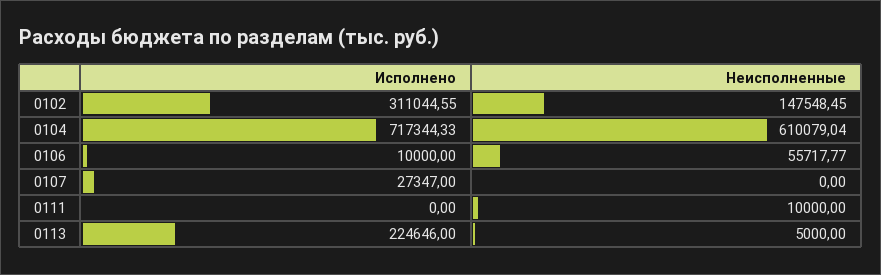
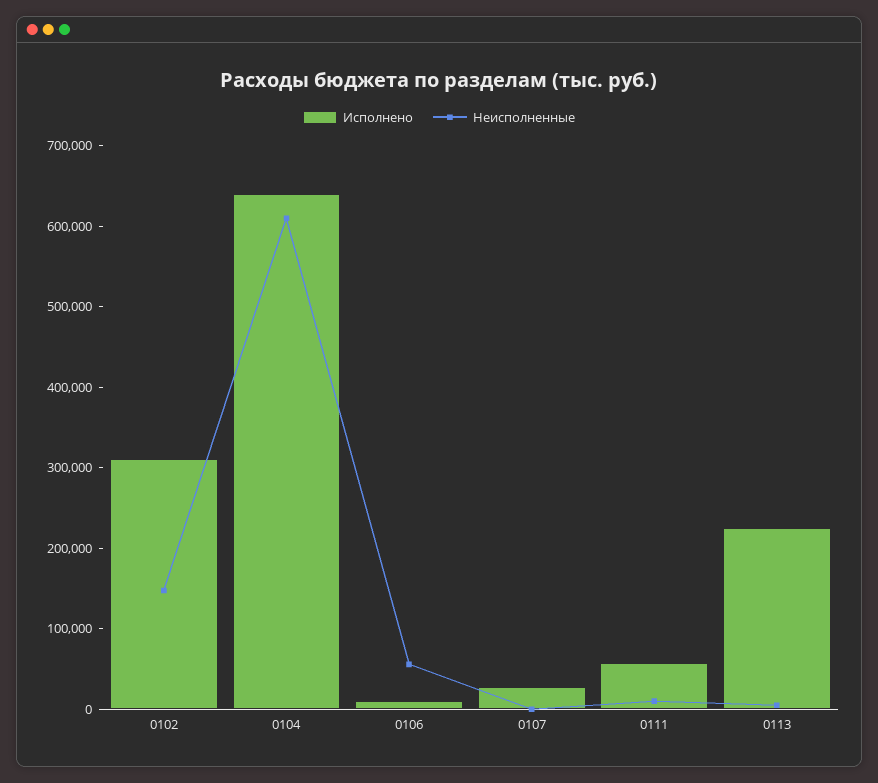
  {
    "Исполнено": {
      "0102": 311044.55,
-     "0104": 717344.33,
+     "0104": 640000,
      "0106": 10000,
      "0107": 27347,
-     "0111": 0,
+     "0111": 60000,
      "0113": 224646
    },
    "Неисполненные": {
      "0102": 147548.45,
      "0104": 610079.04,
      "0106": 55717.77,
      "0107": 0,
      "0111": 10000,
      "0113": 5000
    }
  }

